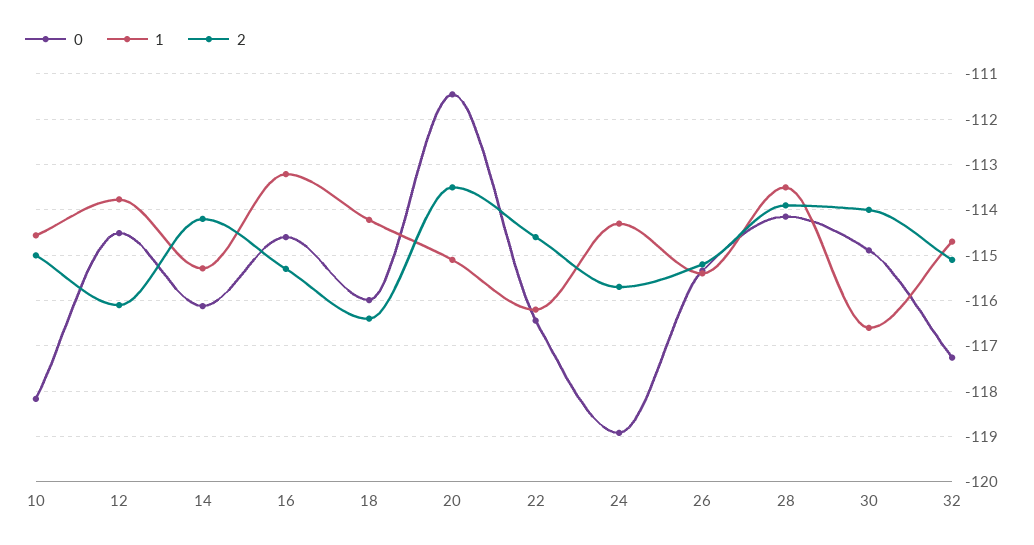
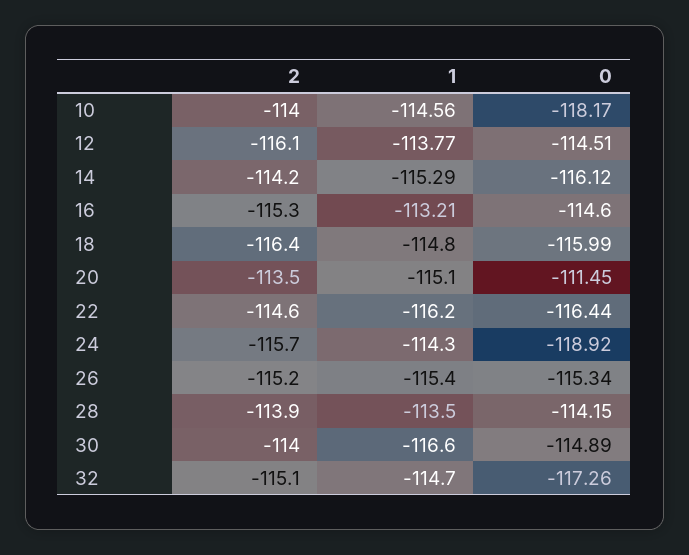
  {
    "0": {
      "10": -118.17,
      "12": -114.51,
      "14": -116.12,
      "16": -114.6,
      "18": -115.99,
      "20": -111.45,
      "22": -116.44,
      "24": -118.92,
      "26": -115.34,
      "28": -114.15,
      "30": -114.89,
      "32": -117.26
    },
    "1": {
      "10": -114.56,
      "12": -113.77,
      "14": -115.29,
      "16": -113.21,
-     "18": -114.2,
+     "18": -114.8,
      "20": -115.1,
      "22": -116.2,
      "24": -114.3,
      "26": -115.4,
      "28": -113.5,
      "30": -116.6,
      "32": -114.7
    },
    "2": {
-     "10": -115,
+     "10": -114,
      "12": -116.1,
      "14": -114.2,
      "16": -115.3,
      "18": -116.4,
      "20": -113.5,
      "22": -114.6,
      "24": -115.7,
      "26": -115.2,
      "28": -113.9,
      "30": -114,
      "32": -115.1
    }
  }

